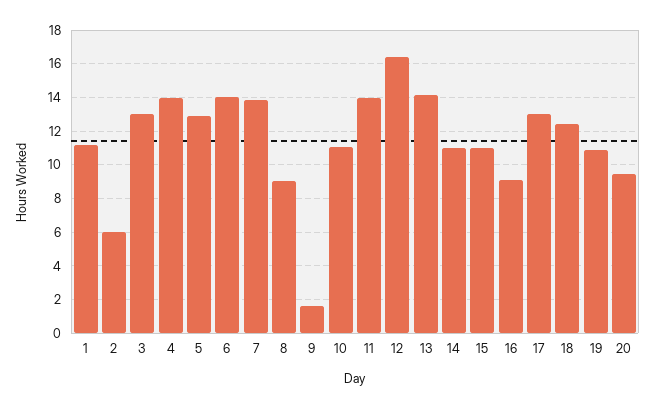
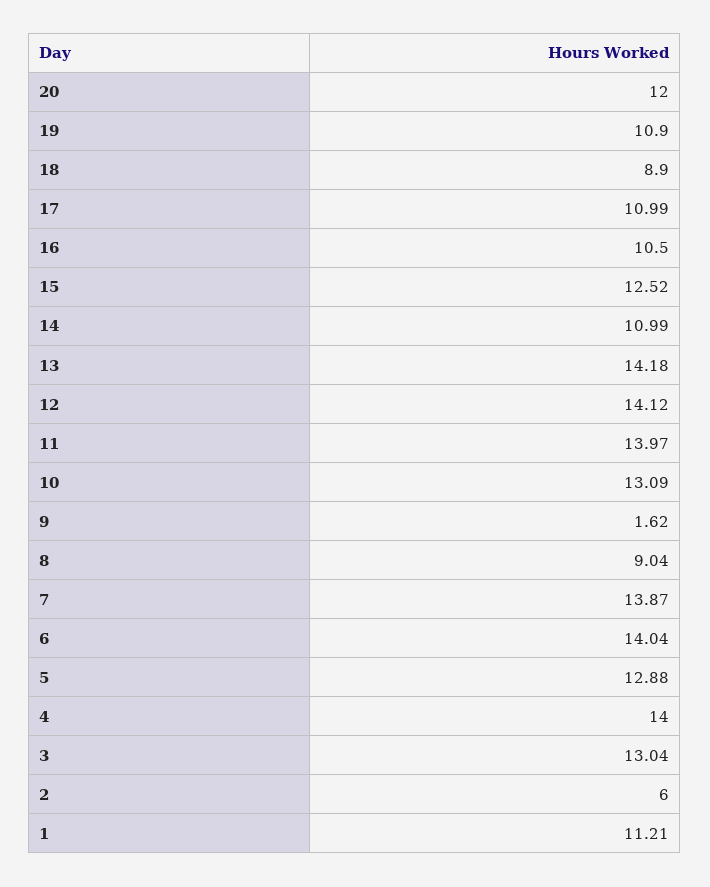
  {
    "1": 11.21,
    "2": 6,
    "3": 13.04,
    "4": 14,
    "5": 12.88,
    "6": 14.04,
    "7": 13.87,
    "8": 9.04,
    "9": 1.62,
-   "10": 11,
+   "10": 13.09,
    "11": 13.97,
-   "12": 16.5,
+   "12": 14.12,
    "13": 14.18,
    "14": 10.99,
-   "15": 11,
+   "15": 12.52,
-   "16": 9,
+   "16": 10.5,
-   "17": 13,
+   "17": 10.99,
-   "18": 12.5,
+   "18": 8.9,
    "19": 10.9,
-   "20": 9.5
+   "20": 12
  }

